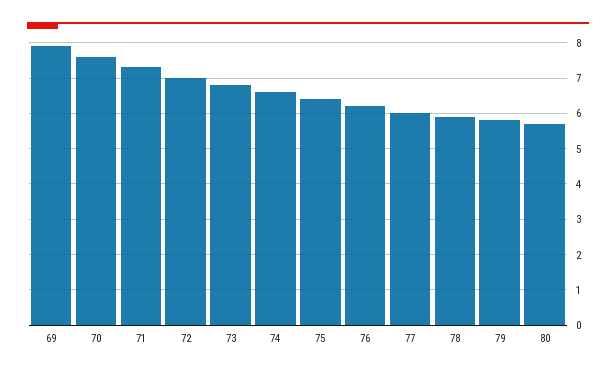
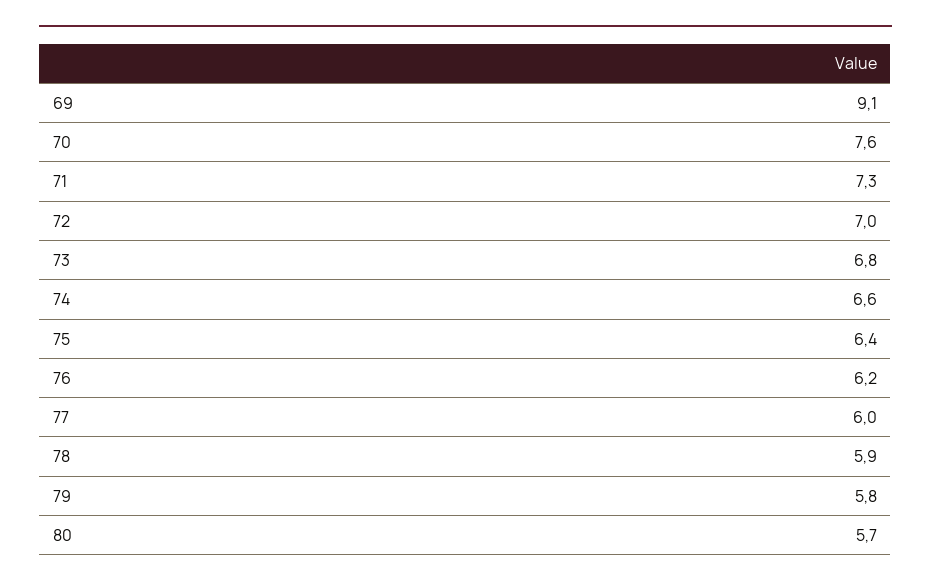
  {
-   "69": 8,
+   "69": 9.1,
    "70": 7.6,
    "71": 7.3,
    "72": 7,
    "73": 6.8,
    "74": 6.6,
    "75": 6.4,
    "76": 6.2,
    "77": 6,
    "78": 5.9,
    "79": 5.8,
    "80": 5.7
  }

